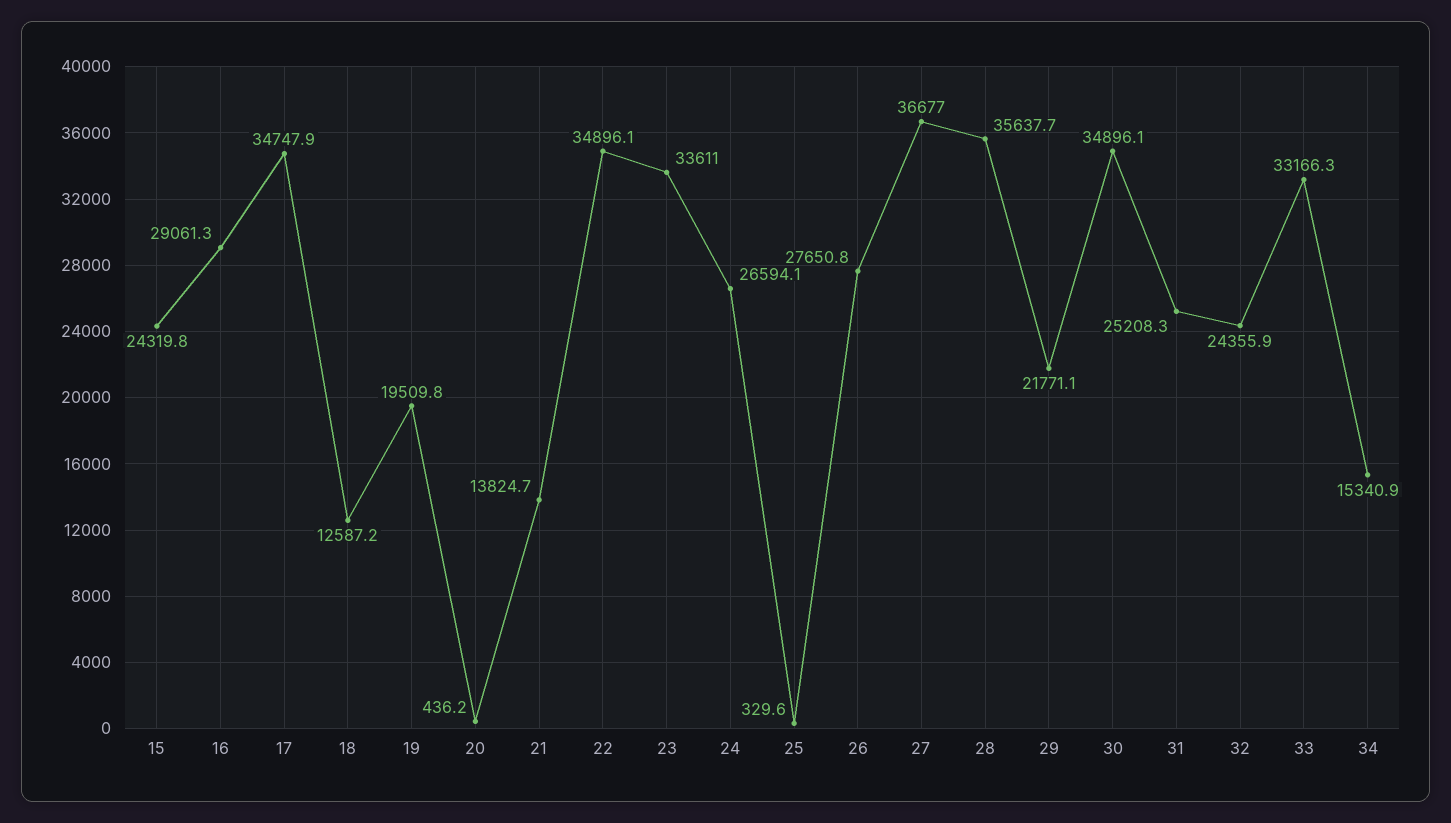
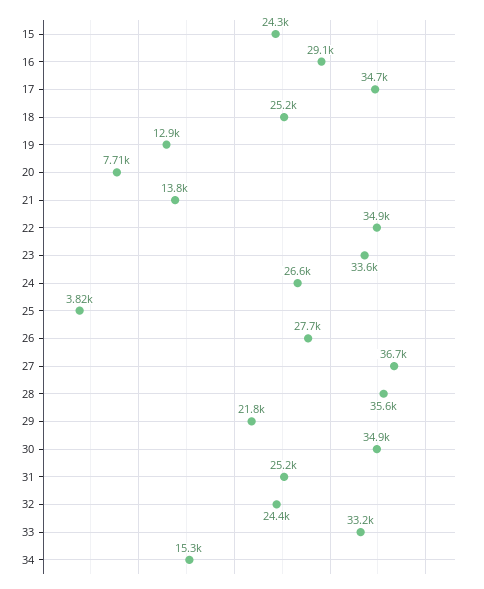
  {
    "15": 24319.8,
    "16": 29061.3,
    "17": 34747.9,
-   "18": 12587.2,
+   "18": 25200,
-   "19": 19509.8,
+   "19": 12900,
-   "20": 436.2,
+   "20": 7710,
    "21": 13824.7,
    "22": 34896.1,
    "23": 33611,
    "24": 26594.1,
-   "25": 329.6,
+   "25": 3820,
    "26": 27650.8,
    "27": 36677,
    "28": 35637.7,
    "29": 21771.1,
    "30": 34896.1,
    "31": 25208.3,
    "32": 24355.9,
    "33": 33166.3,
    "34": 15340.9
  }

